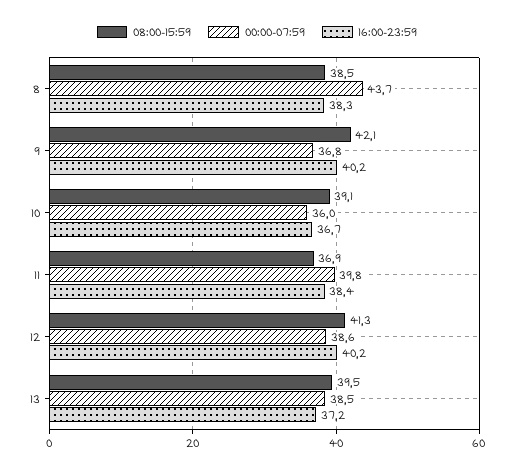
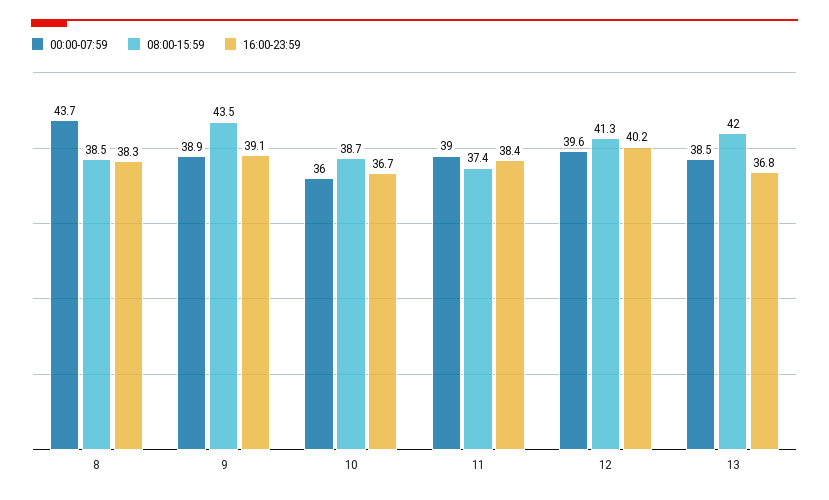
  {
    "08:00-15:59": {
      "8": 38.5,
-     "9": 42.1,
+     "9": 43.5,
-     "10": 39.1,
+     "10": 38.7,
-     "11": 36.9,
+     "11": 37.4,
      "12": 41.3,
-     "13": 39.5
+     "13": 42
    },
    "00:00-07:59": {
      "8": 43.7,
-     "9": 36.8,
+     "9": 38.9,
      "10": 36,
-     "11": 39.8,
+     "11": 39,
-     "12": 38.6,
+     "12": 39.6,
      "13": 38.5
    },
    "16:00-23:59": {
      "8": 38.3,
-     "9": 40.2,
+     "9": 39.1,
      "10": 36.7,
      "11": 38.4,
      "12": 40.2,
-     "13": 37.2
+     "13": 36.8
    }
  }

